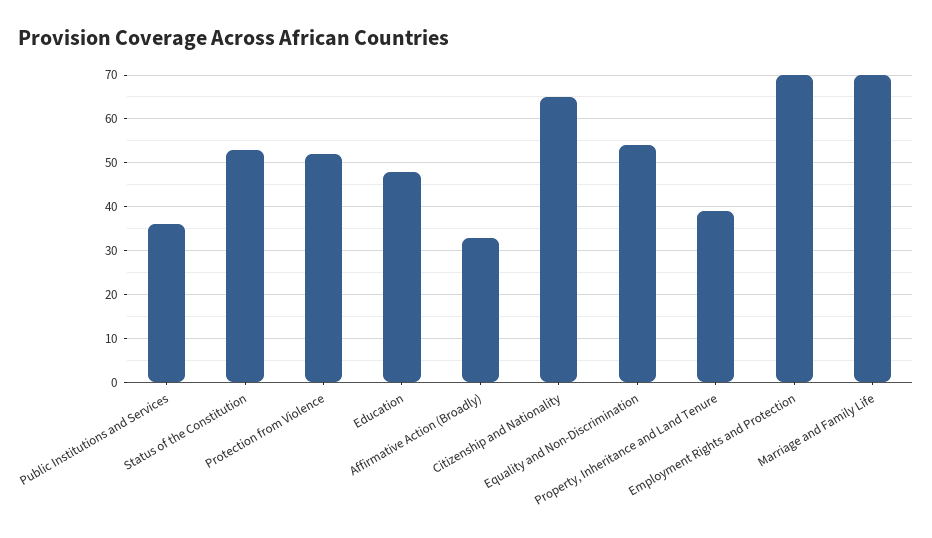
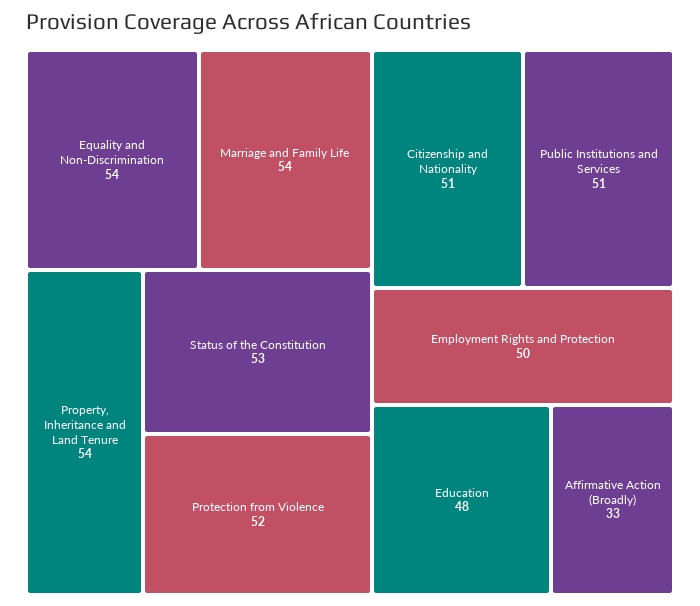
  {
-   "Public Institutions and Services": 35,
+   "Public Institutions and Services": 51,
    "Status of the Constitution": 53,
    "Protection from Violence": 52,
    "Education": 48,
    "Affirmative Action (Broadly)": 33,
-   "Citizenship and Nationality": 65,
+   "Citizenship and Nationality": 51,
    "Equality and Non-Discrimination": 54,
-   "Property, Inheritance and Land Tenure": 40,
+   "Property, Inheritance and Land Tenure": 54,
-   "Employment Rights and Protection": 70,
+   "Employment Rights and Protection": 50,
-   "Marriage and Family Life": 70
+   "Marriage and Family Life": 54
  }

